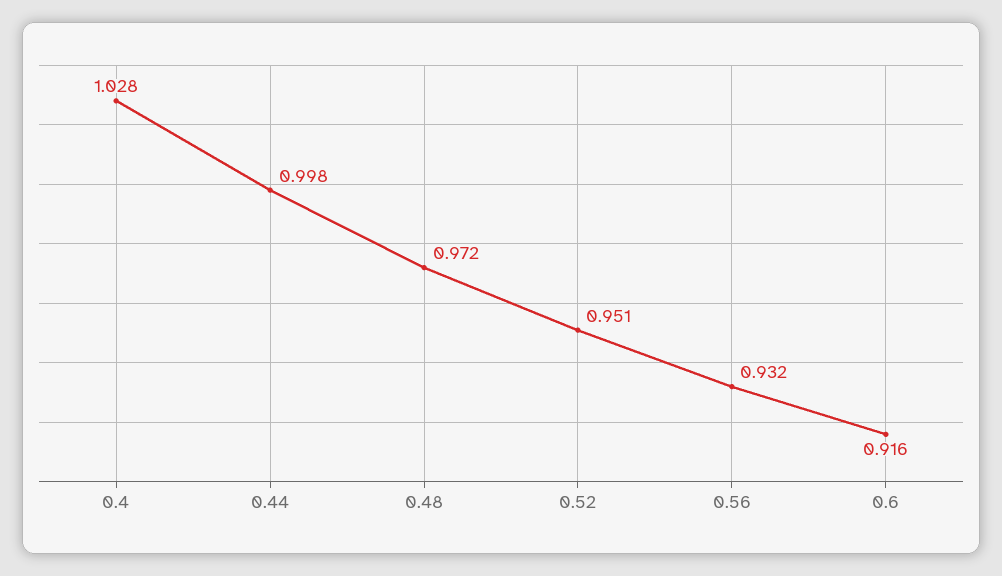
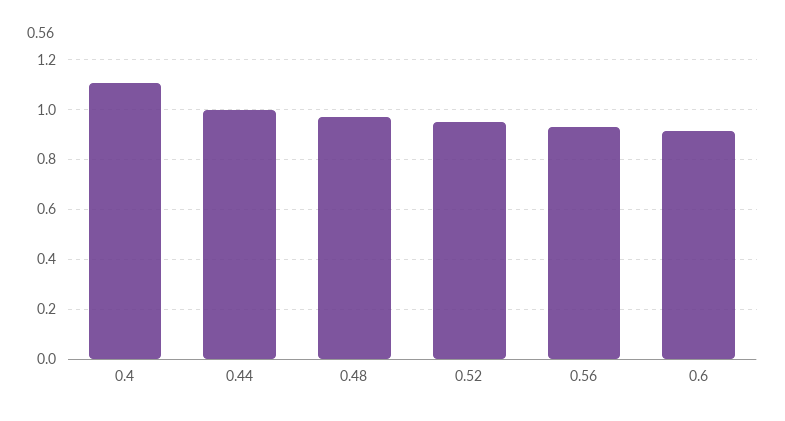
  {
-   "0.4": 1.028,
+   "0.4": 1.1,
    "0.44": 0.998,
    "0.48": 0.972,
    "0.52": 0.951,
    "0.56": 0.932,
    "0.6": 0.916
  }

